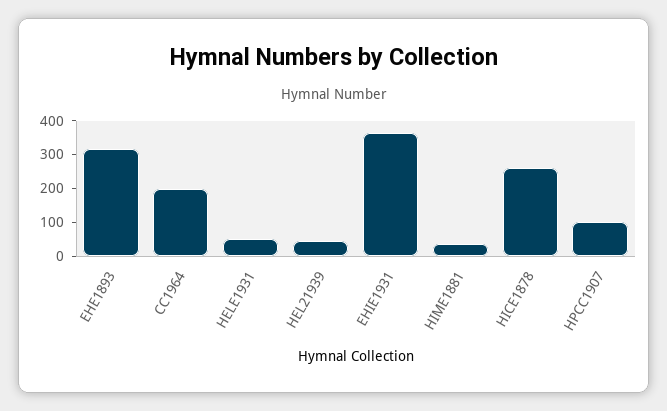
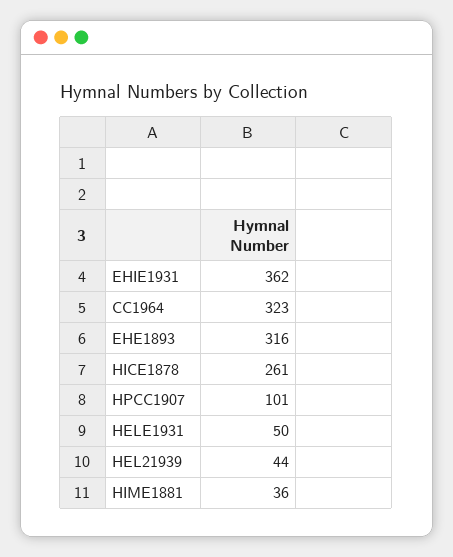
  {
    "EHE1893": 316,
-   "CC1964": 200,
+   "CC1964": 323,
    "HELE1931": 50,
    "HEL21939": 44,
    "EHIE1931": 362,
    "HIME1881": 36,
    "HICE1878": 261,
    "HPCC1907": 101
  }

